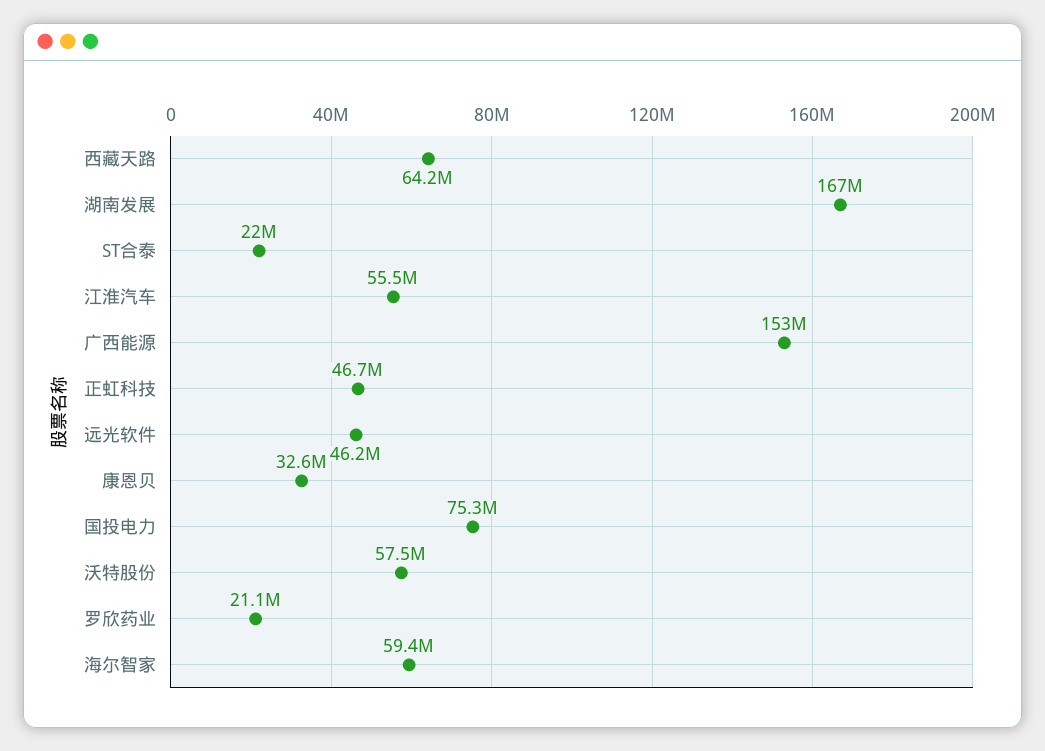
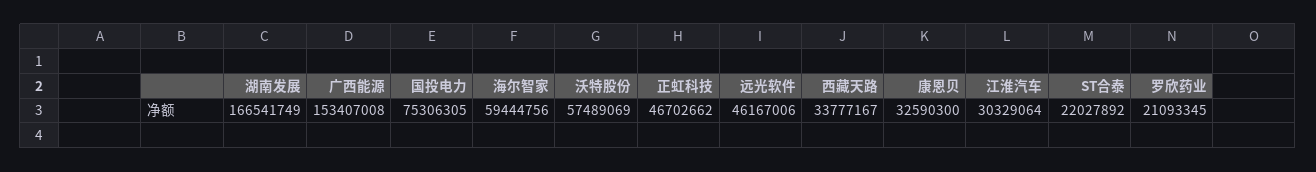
  {
-   "西藏天路": 64200000,
+   "西藏天路": 33777167,
    "湖南发展": 166541749,
    "ST合泰": 22027892,
-   "江淮汽车": 55500000,
+   "江淮汽车": 30329064,
    "广西能源": 153407008,
    "正虹科技": 46702662,
    "远光软件": 46167006,
    "康恩贝": 32590300,
    "国投电力": 75306305,
    "沃特股份": 57489069,
    "罗欣药业": 21093345,
    "海尔智家": 59444756
  }

